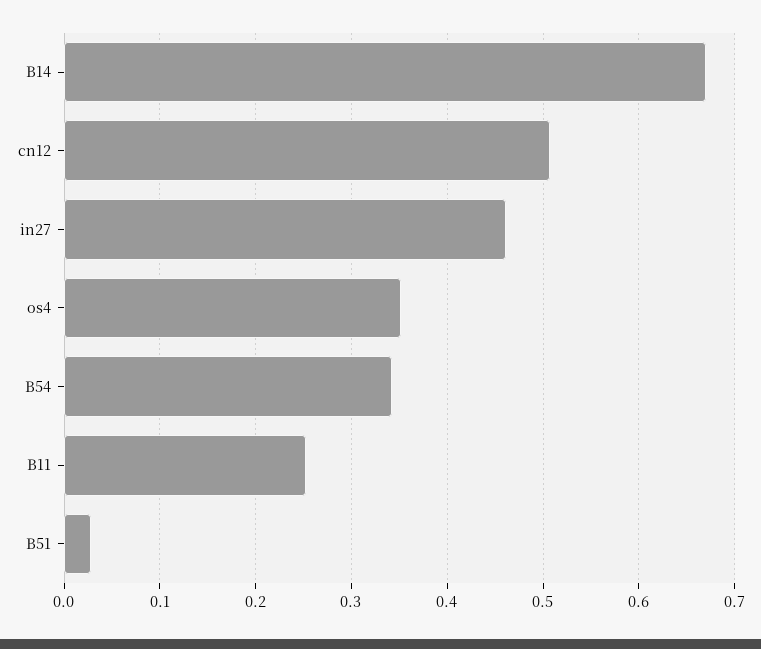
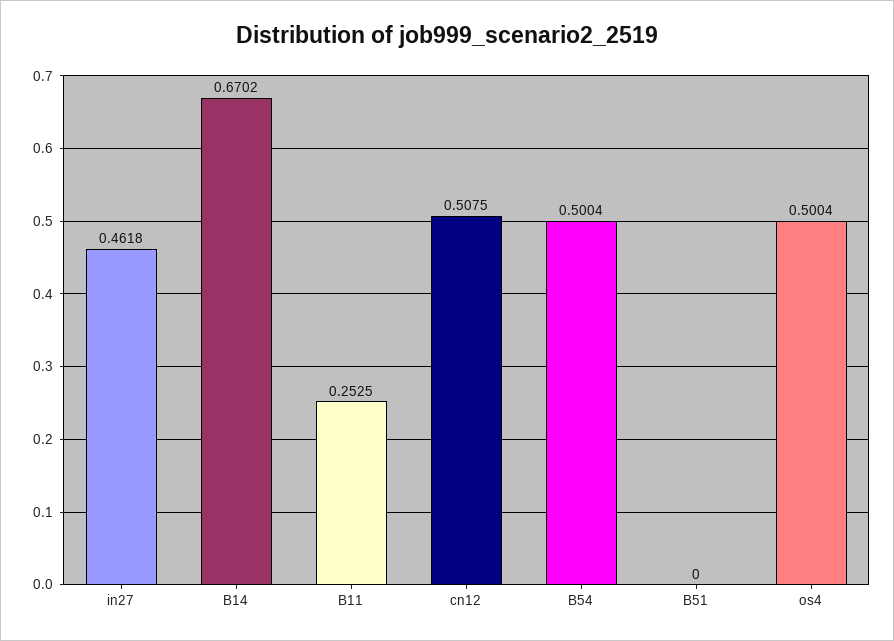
  {
    "B14": 0.6702,
    "cn12": 0.5075,
    "in27": 0.4618,
-   "os4": 0.35,
+   "os4": 0.5004,
-   "B54": 0.34,
+   "B54": 0.5004,
    "B11": 0.2525,
-   "B51": 0.03
+   "B51": 0
  }

